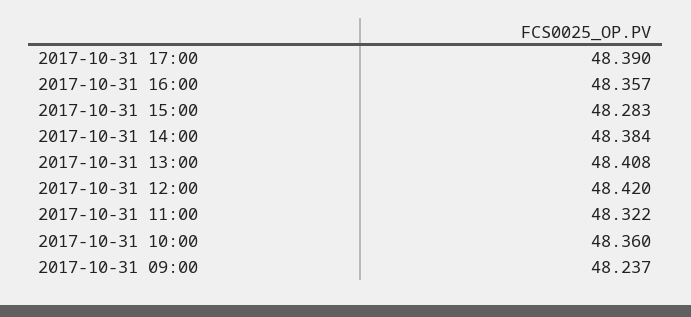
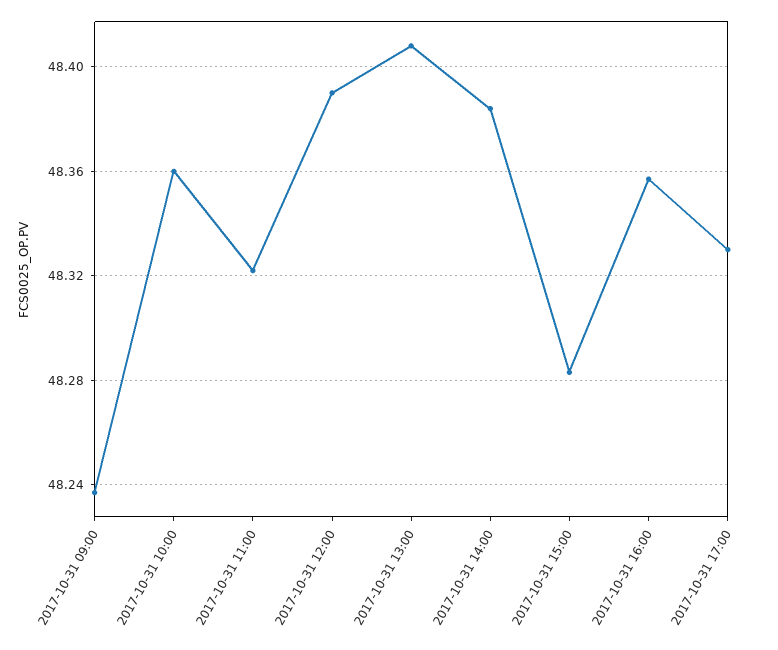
  {
-   "2017-10-31 17:00": 48.39,
+   "2017-10-31 17:00": 48.33,
    "2017-10-31 16:00": 48.357,
    "2017-10-31 15:00": 48.283,
    "2017-10-31 14:00": 48.384,
    "2017-10-31 13:00": 48.408,
-   "2017-10-31 12:00": 48.42,
+   "2017-10-31 12:00": 48.39,
    "2017-10-31 11:00": 48.322,
    "2017-10-31 10:00": 48.36,
    "2017-10-31 09:00": 48.237
  }

